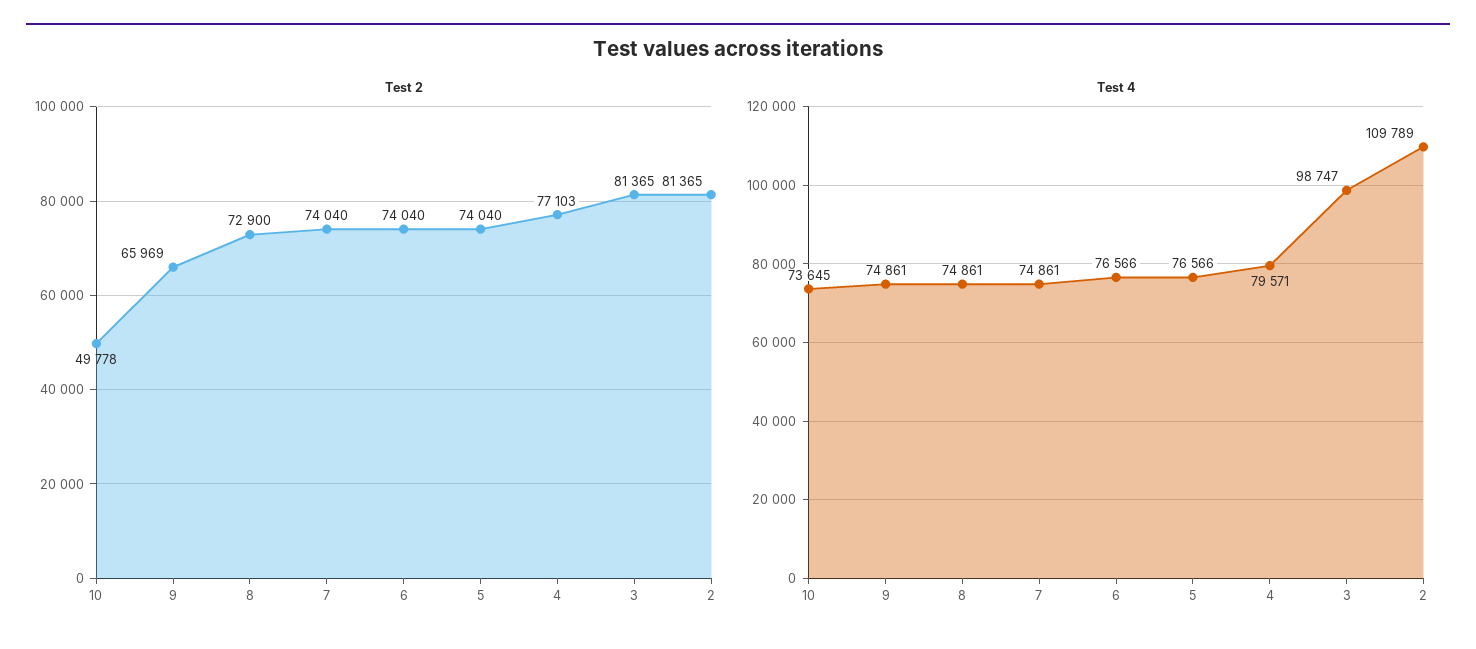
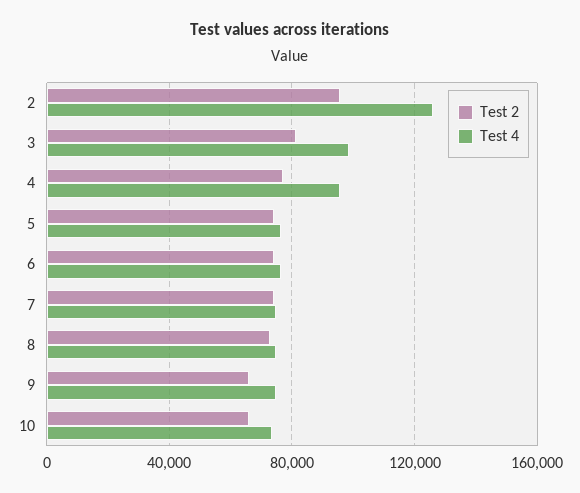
  {
    "Test 2": {
-     "10": 49778,
+     "10": 65000,
      "9": 65969,
      "8": 72900,
      "7": 74040,
      "6": 74040,
      "5": 74040,
      "4": 77103,
      "3": 81365,
-     "2": 81365
+     "2": 95000
    },
    "Test 4": {
      "10": 73645,
      "9": 74861,
      "8": 74861,
      "7": 74861,
      "6": 76566,
      "5": 76566,
-     "4": 79571,
+     "4": 95000,
      "3": 98747,
-     "2": 109789
+     "2": 125000
    }
  }

